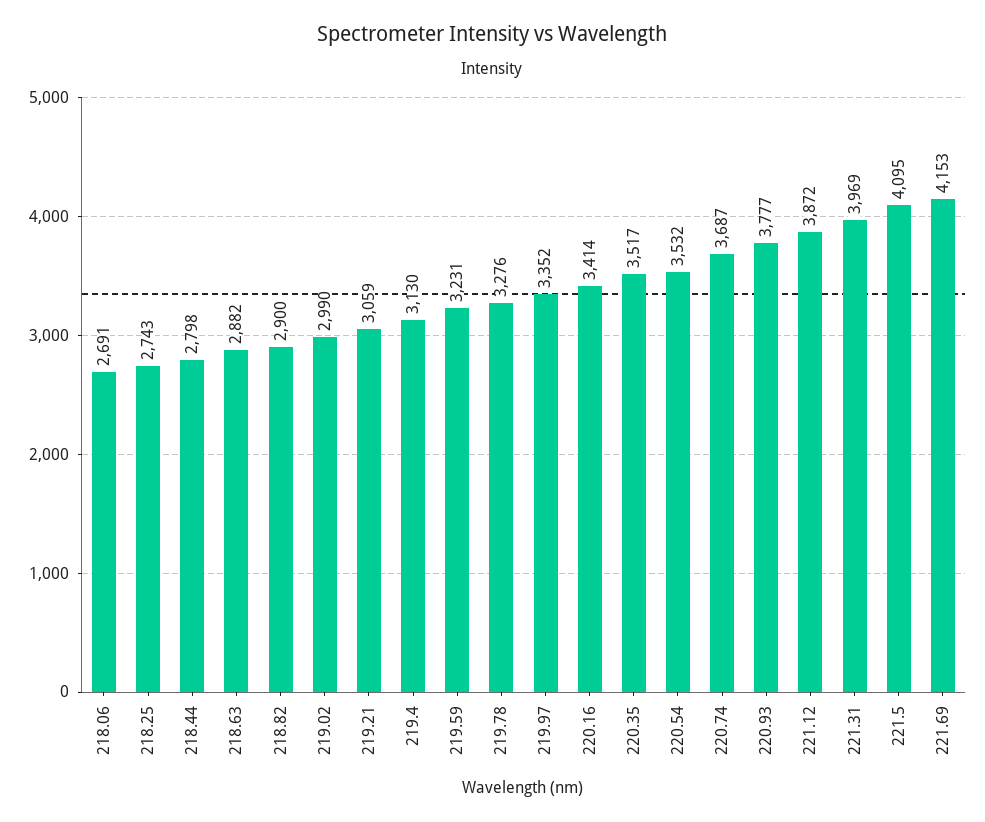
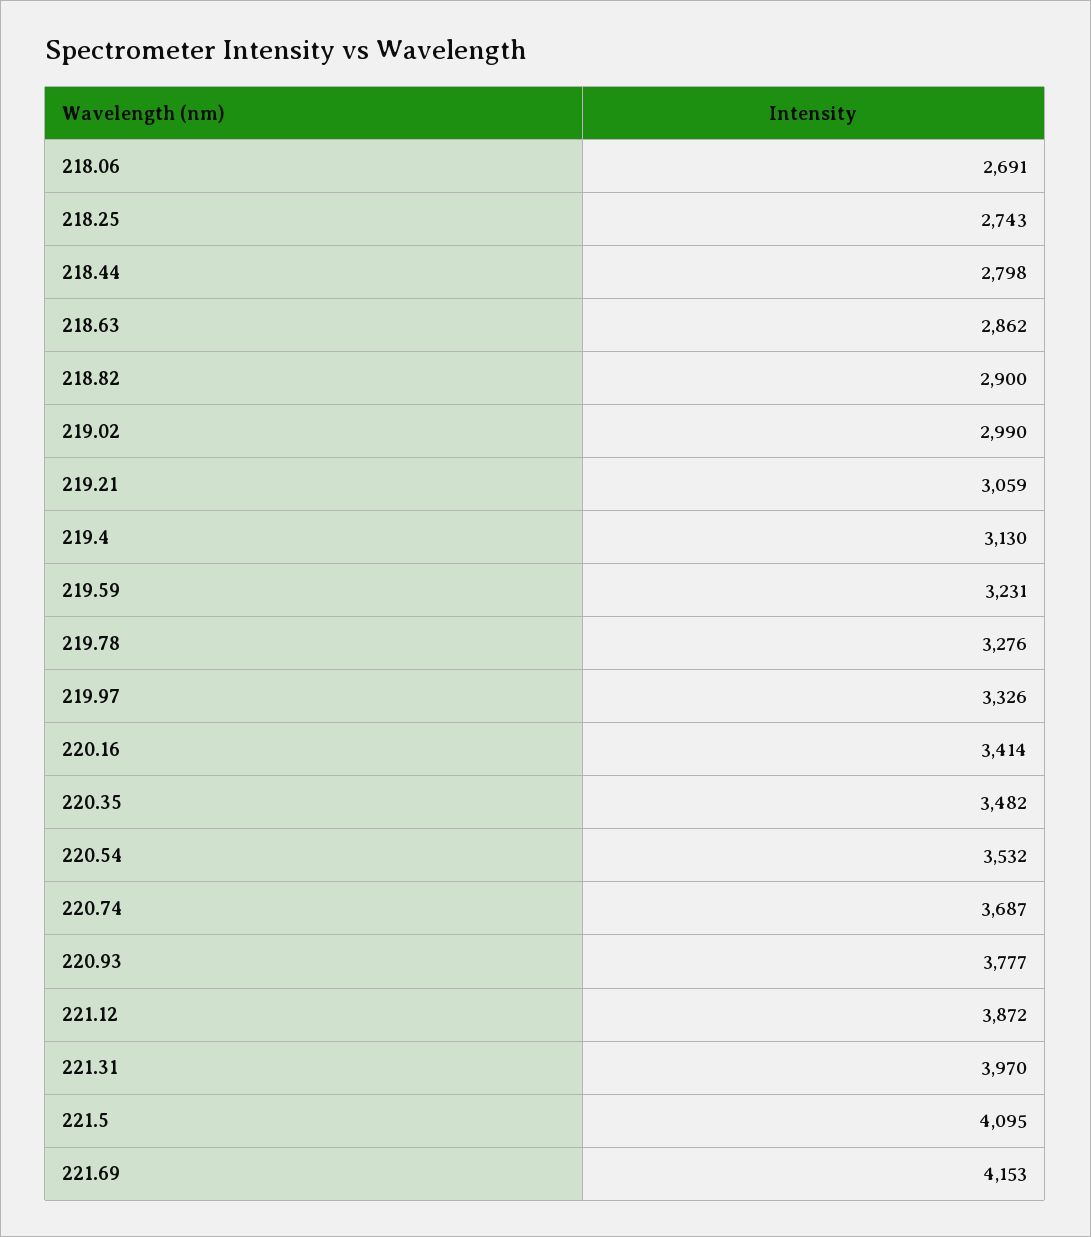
  {
    "218.06": 2691,
    "218.25": 2743,
    "218.44": 2798,
-   "218.63": 2882,
+   "218.63": 2862,
    "218.82": 2900,
    "219.02": 2990,
    "219.21": 3059,
    "219.4": 3130,
    "219.59": 3231,
    "219.78": 3276,
-   "219.97": 3352,
+   "219.97": 3326,
    "220.16": 3414,
-   "220.35": 3517,
+   "220.35": 3482,
    "220.54": 3532,
    "220.74": 3687,
    "220.93": 3777,
    "221.12": 3872,
-   "221.31": 3969,
+   "221.31": 3970,
    "221.5": 4095,
    "221.69": 4153
  }

